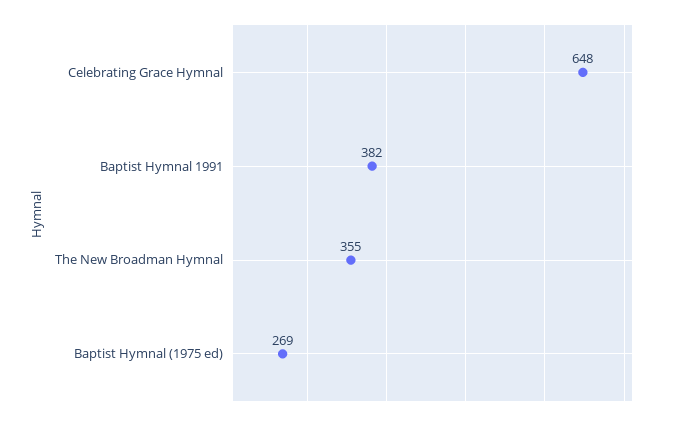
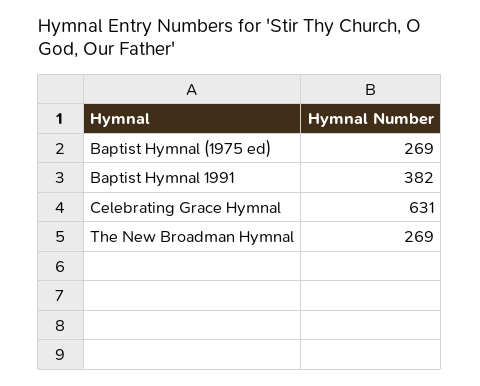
  {
-   "Celebrating Grace Hymnal": 648,
+   "Celebrating Grace Hymnal": 631,
    "Baptist Hymnal 1991": 382,
-   "The New Broadman Hymnal": 355,
+   "The New Broadman Hymnal": 269,
    "Baptist Hymnal (1975 ed)": 269
  }

